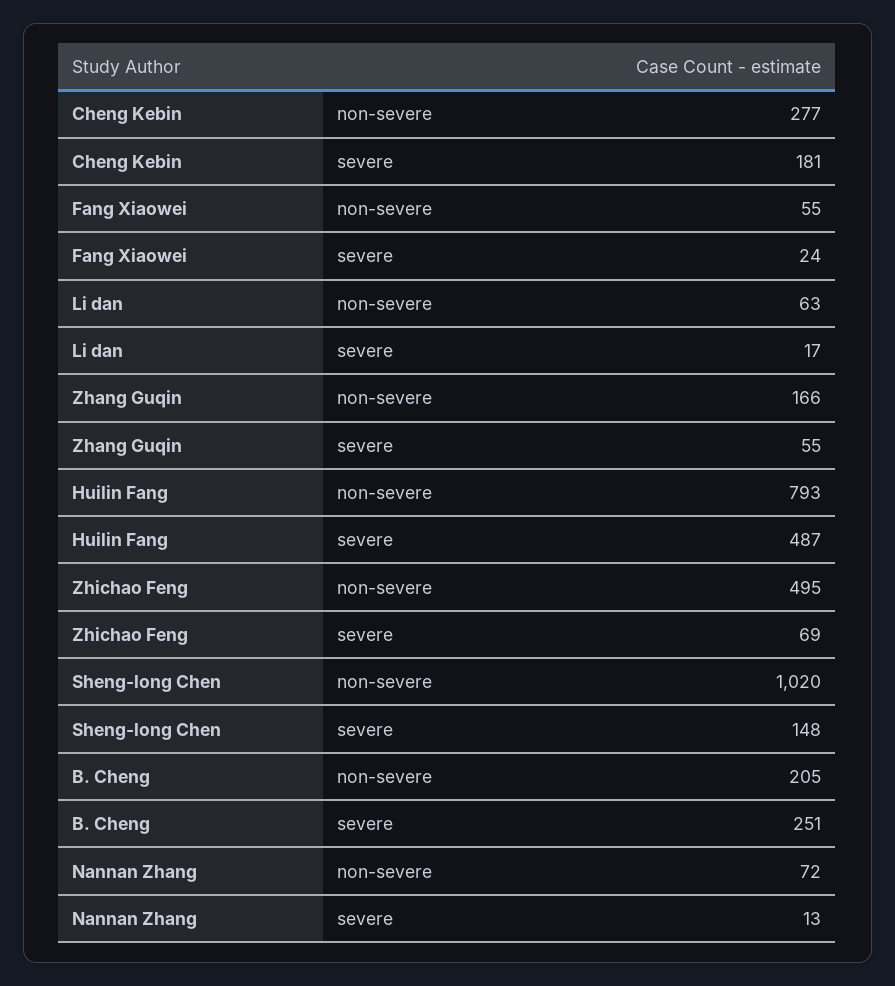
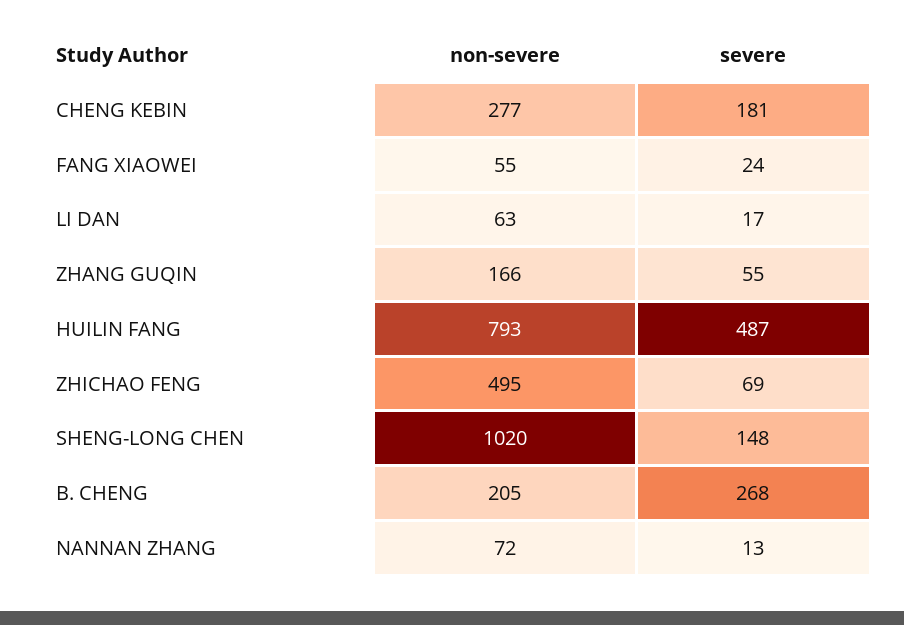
  {
    "Cheng Kebin": {
      "non-severe": 277,
      "severe": 181
    },
    "Fang Xiaowei": {
      "non-severe": 55,
      "severe": 24
    },
    "Li dan": {
      "non-severe": 63,
      "severe": 17
    },
    "Zhang Guqin": {
      "non-severe": 166,
      "severe": 55
    },
    "Huilin Fang": {
      "non-severe": 793,
      "severe": 487
    },
    "Zhichao Feng": {
      "non-severe": 495,
      "severe": 69
    },
    "Sheng-long Chen": {
      "non-severe": 1020,
      "severe": 148
    },
    "B. Cheng": {
      "non-severe": 205,
-     "severe": 251
+     "severe": 268
    },
    "Nannan Zhang": {
      "non-severe": 72,
      "severe": 13
    }
  }

